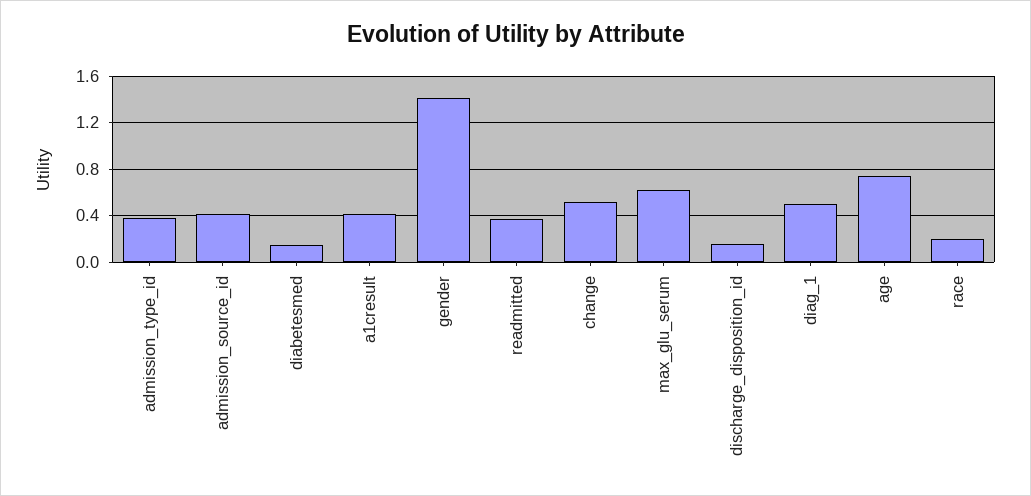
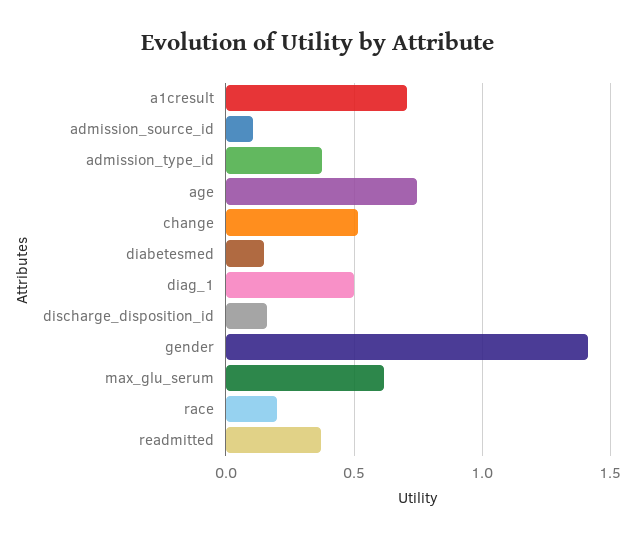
  {
    "admission_type_id": 0.4,
-   "admission_source_id": 0.4,
+   "admission_source_id": 0.1,
    "diabetesmed": 0.15,
-   "a1cresult": 0.4,
+   "a1cresult": 0.7,
    "gender": 1.4,
    "readmitted": 0.35,
    "change": 0.5,
    "max_glu_serum": 0.6,
    "discharge_disposition_id": 0.15,
    "diag_1": 0.5,
    "age": 0.75,
    "race": 0.2
  }

